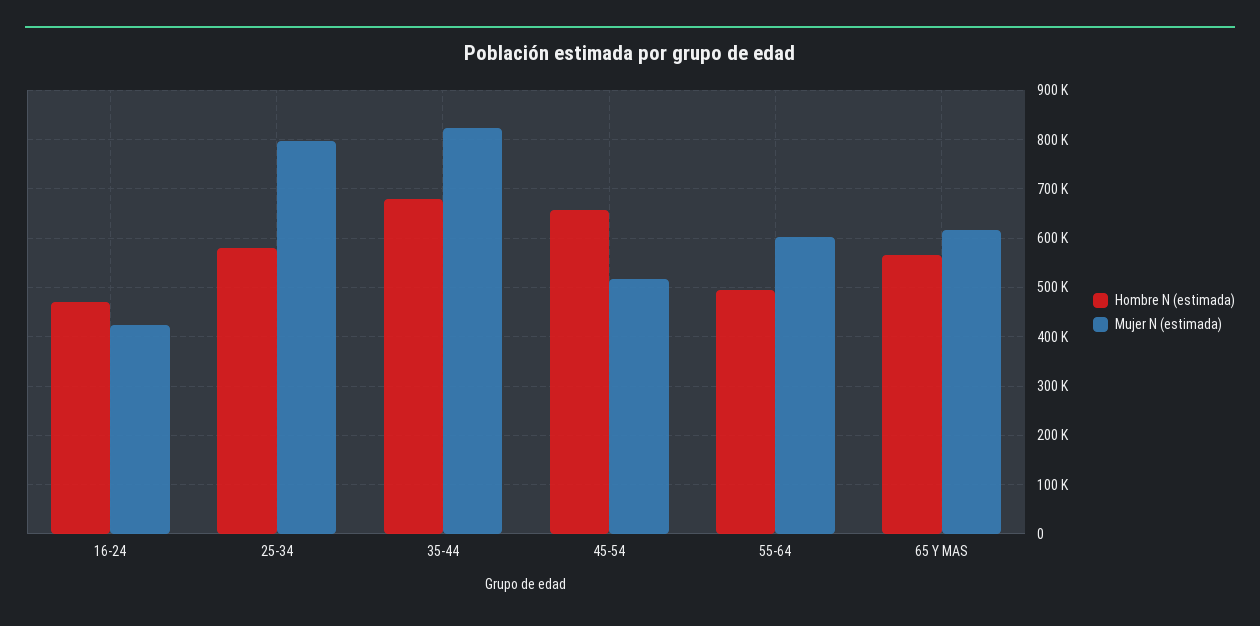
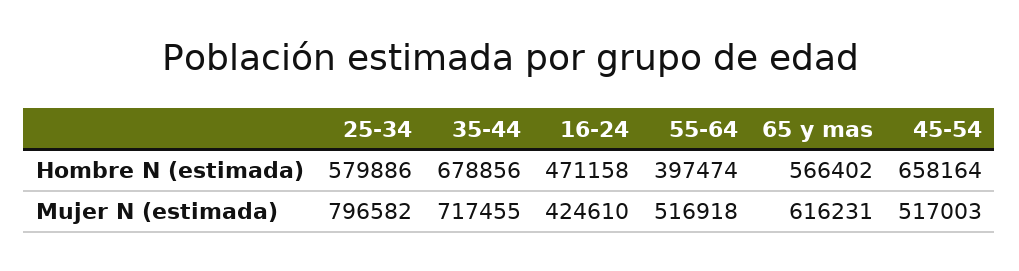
  {
    "Hombre N (estimada)": {
      "16-24": 471158,
      "25-34": 579886,
      "35-44": 678856,
      "45-54": 658164,
-     "55-64": 500000,
+     "55-64": 397474,
      "65 Y MAS": 566402
    },
    "Mujer N (estimada)": {
      "16-24": 424610,
      "25-34": 796582,
-     "35-44": 820000,
+     "35-44": 717455,
      "45-54": 517003,
-     "55-64": 600000,
+     "55-64": 516918,
      "65 Y MAS": 616231
    }
  }

